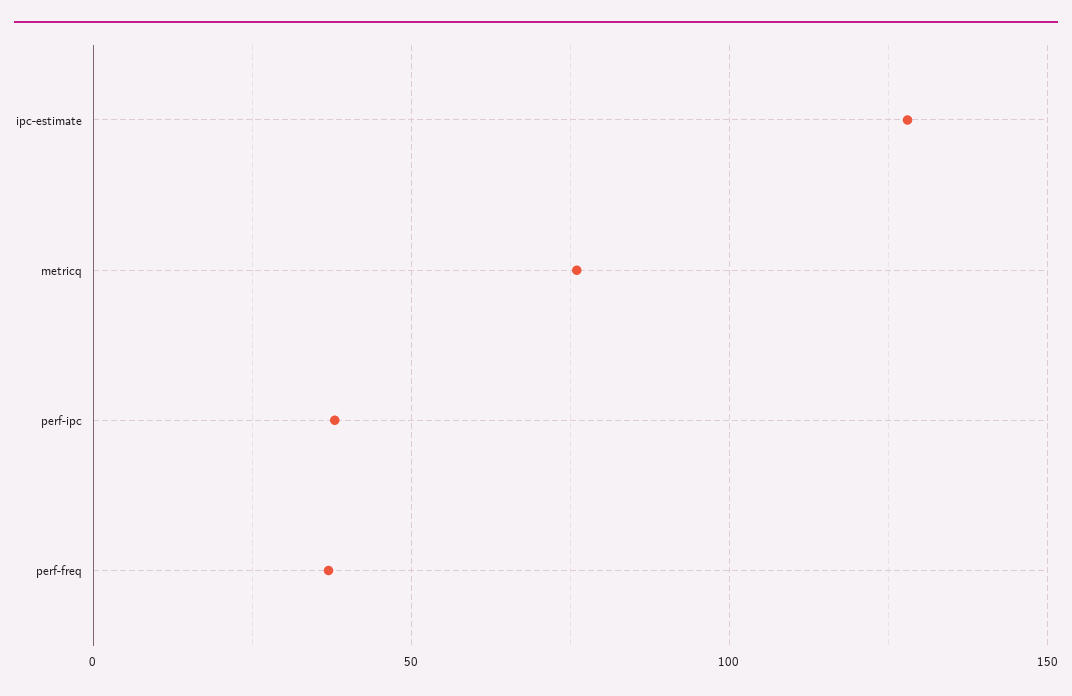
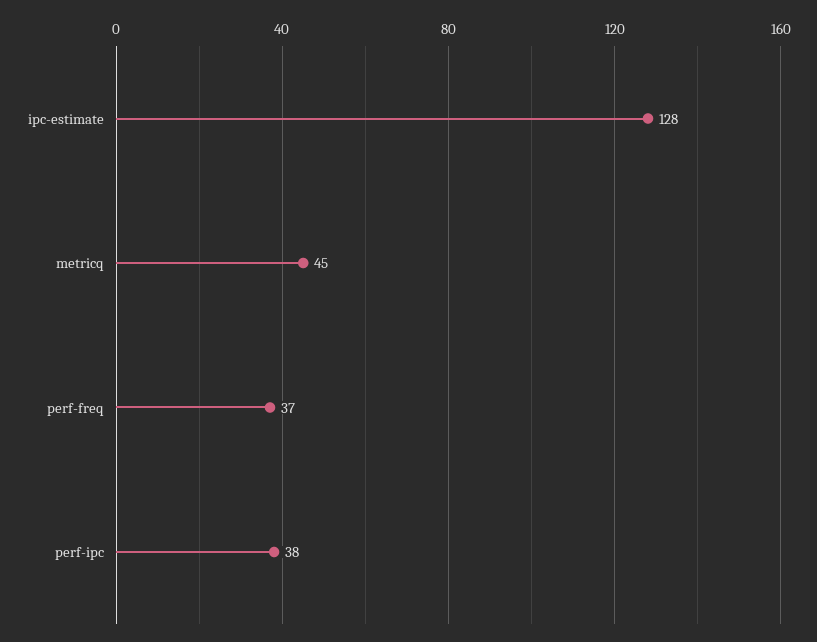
  {
    "ipc-estimate": 128,
-   "metricq": 75,
+   "metricq": 45,
    "perf-ipc": 38,
    "perf-freq": 37
  }

